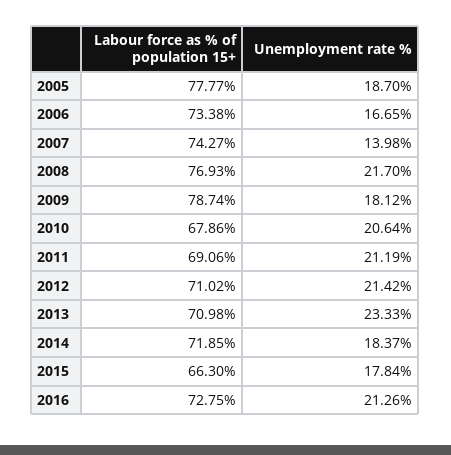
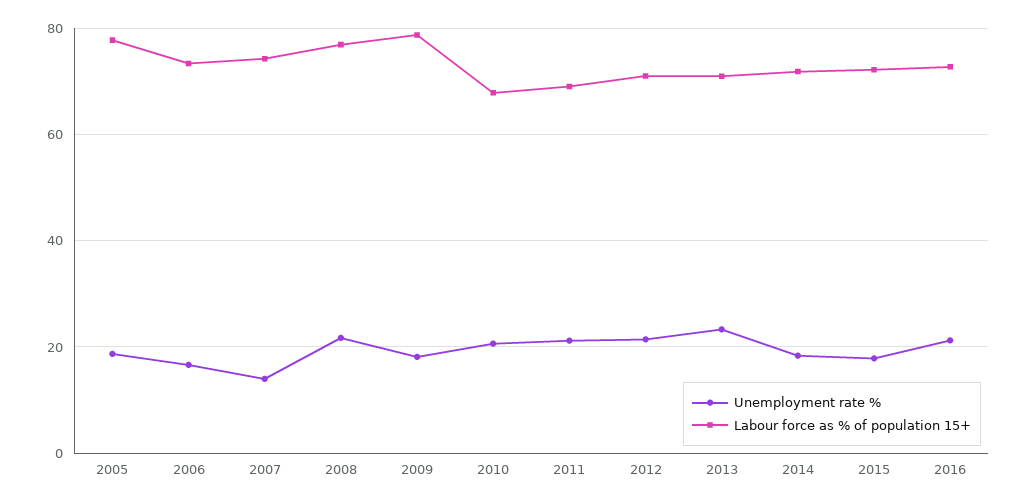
  {
    "Labour force as % of population 15+": {
      "2005": 77.77,
      "2006": 73.38,
      "2007": 74.27,
      "2008": 76.93,
      "2009": 78.74,
      "2010": 67.86,
      "2011": 69.06,
      "2012": 71.02,
      "2013": 70.98,
      "2014": 71.85,
-     "2015": 66.3,
+     "2015": 72,
      "2016": 72.75
    },
    "Unemployment rate %": {
      "2005": 18.7,
      "2006": 16.65,
      "2007": 13.98,
      "2008": 21.7,
      "2009": 18.12,
      "2010": 20.64,
      "2011": 21.19,
      "2012": 21.42,
      "2013": 23.33,
      "2014": 18.37,
      "2015": 17.84,
      "2016": 21.26
    }
  }

